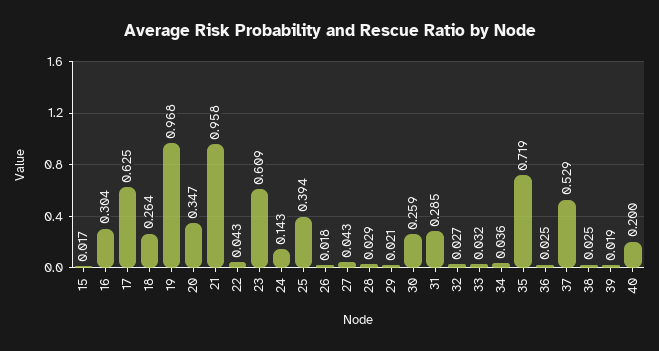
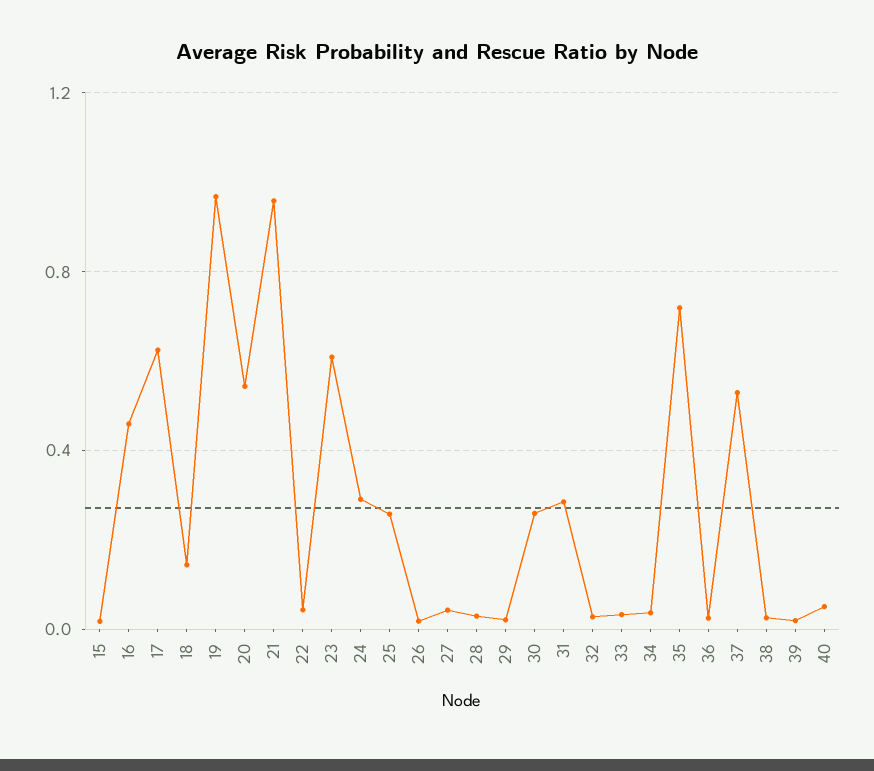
  {
    "15": 0.017,
-   "16": 0.304,
+   "16": 0.45,
    "17": 0.625,
-   "18": 0.264,
+   "18": 0.15,
    "19": 0.968,
-   "20": 0.347,
+   "20": 0.55,
    "21": 0.958,
    "22": 0.043,
    "23": 0.609,
-   "24": 0.143,
+   "24": 0.3,
-   "25": 0.394,
+   "25": 0.25,
    "26": 0.018,
    "27": 0.043,
    "28": 0.029,
    "29": 0.021,
    "30": 0.259,
    "31": 0.285,
    "32": 0.027,
    "33": 0.032,
    "34": 0.036,
    "35": 0.719,
    "36": 0.025,
    "37": 0.529,
    "38": 0.025,
    "39": 0.019,
-   "40": 0.2
+   "40": 0.05
  }

